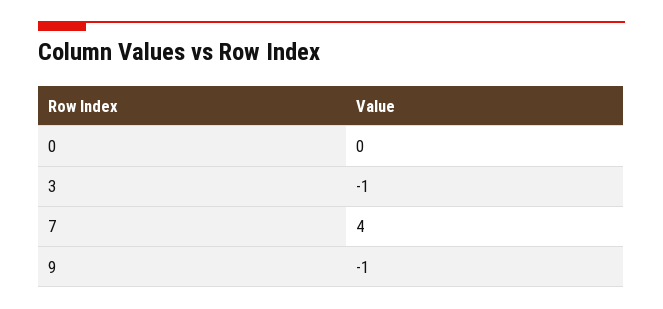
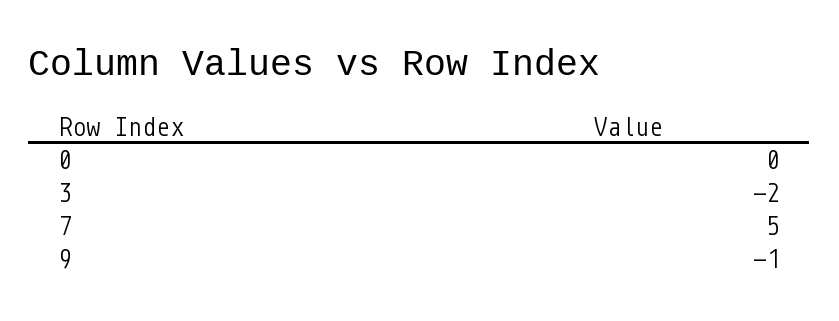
  {
    "0": 0,
-   "3": -1,
+   "3": -2,
-   "7": 4,
+   "7": 5,
    "9": -1
  }

